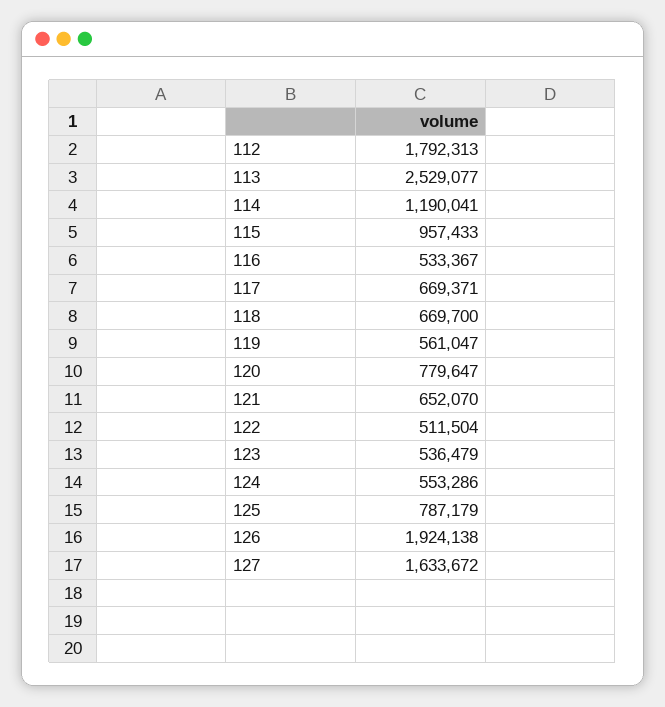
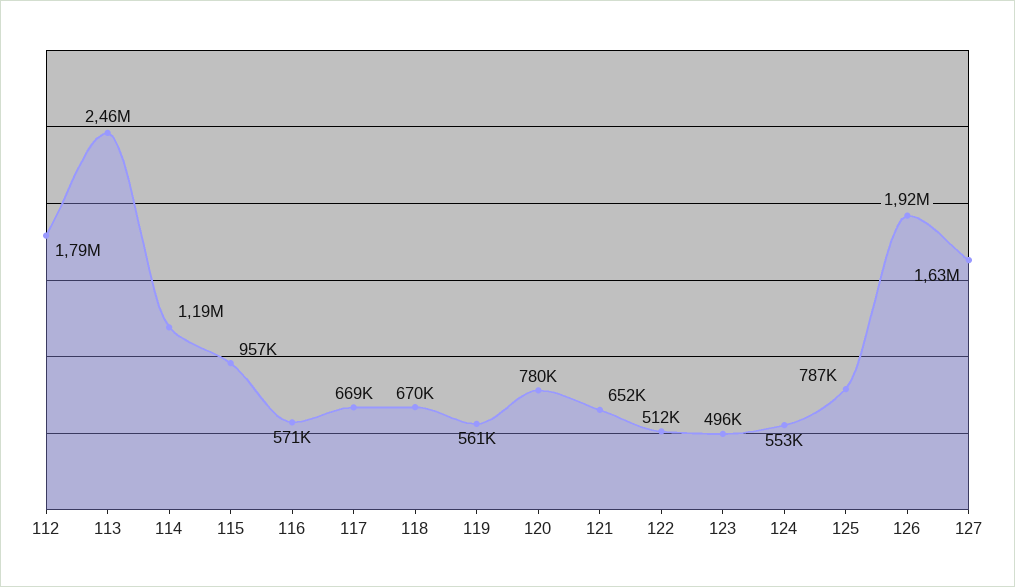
  {
    "112": 1792313,
-   "113": 2529077,
+   "113": 2460000,
    "114": 1190041,
    "115": 957433,
-   "116": 533367,
+   "116": 571000,
    "117": 669371,
    "118": 669700,
    "119": 561047,
    "120": 779647,
    "121": 652070,
    "122": 511504,
-   "123": 536479,
+   "123": 496000,
    "124": 553286,
    "125": 787179,
    "126": 1924138,
    "127": 1633672
  }

